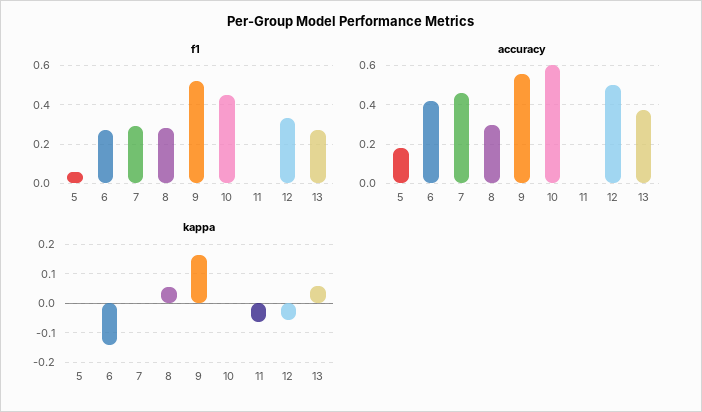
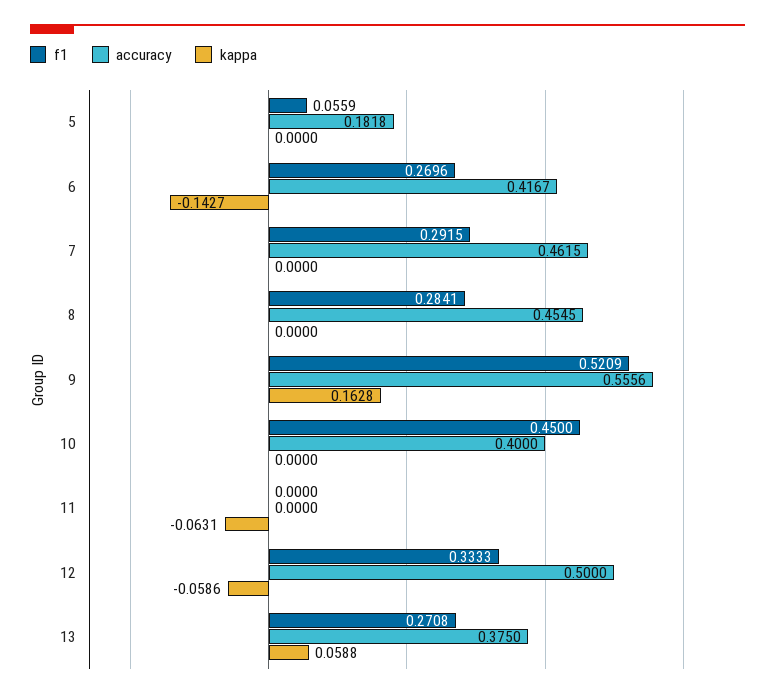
  {
    "f1": {
      "5": 0.0559,
      "6": 0.2696,
      "7": 0.2915,
      "8": 0.2841,
      "9": 0.5209,
      "10": 0.45,
      "11": 0,
      "12": 0.3333,
      "13": 0.2708
    },
    "accuracy": {
      "5": 0.1818,
      "6": 0.4167,
      "7": 0.4615,
-     "8": 0.3,
+     "8": 0.4545,
      "9": 0.5556,
-     "10": 0.6,
+     "10": 0.4,
      "11": 0,
      "12": 0.5,
      "13": 0.375
    },
    "kappa": {
      "5": 0,
      "6": -0.1427,
      "7": 0,
-     "8": 0.05,
+     "8": 0,
      "9": 0.1628,
      "10": 0,
      "11": -0.0631,
      "12": -0.0586,
      "13": 0.0588
    }
  }

